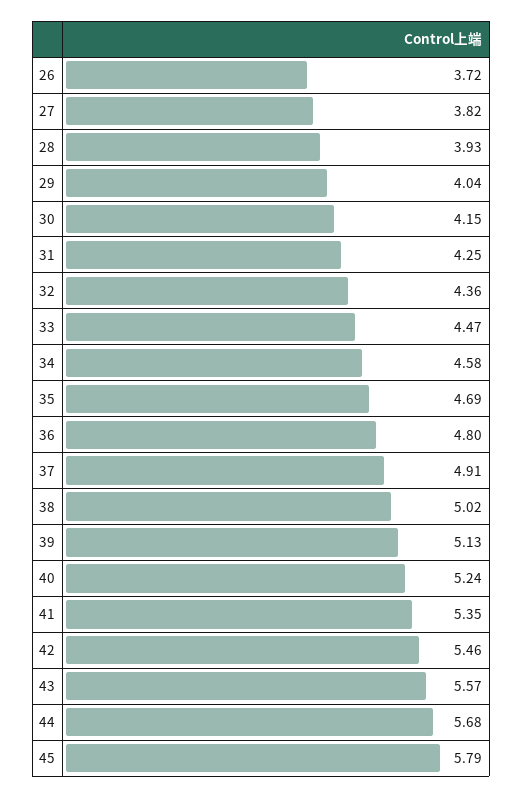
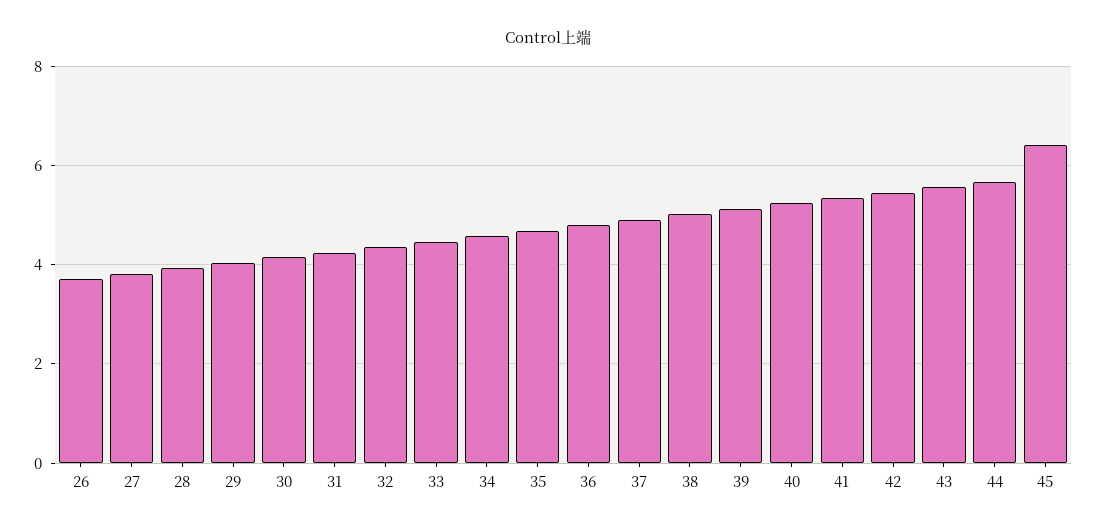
  {
    "26": 3.72,
    "27": 3.82,
    "28": 3.93,
    "29": 4.04,
    "30": 4.15,
    "31": 4.25,
    "32": 4.36,
    "33": 4.47,
    "34": 4.58,
    "35": 4.69,
    "36": 4.8,
    "37": 4.91,
    "38": 5.02,
    "39": 5.13,
    "40": 5.24,
    "41": 5.35,
    "42": 5.46,
    "43": 5.57,
    "44": 5.68,
-   "45": 5.79
+   "45": 6.4
  }

